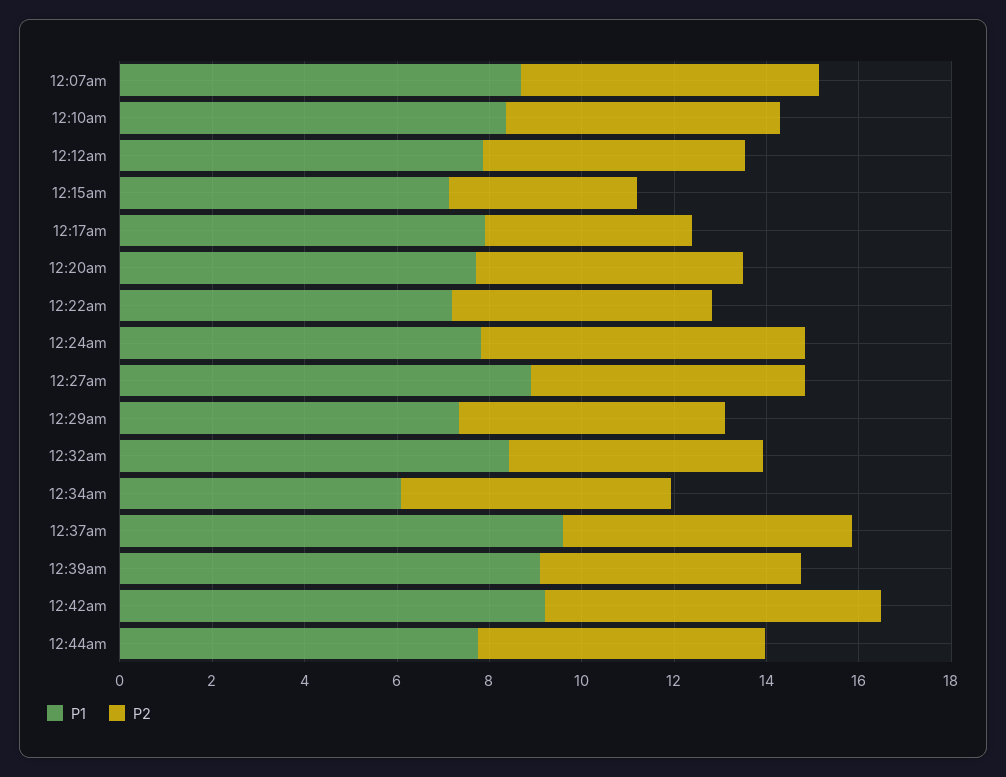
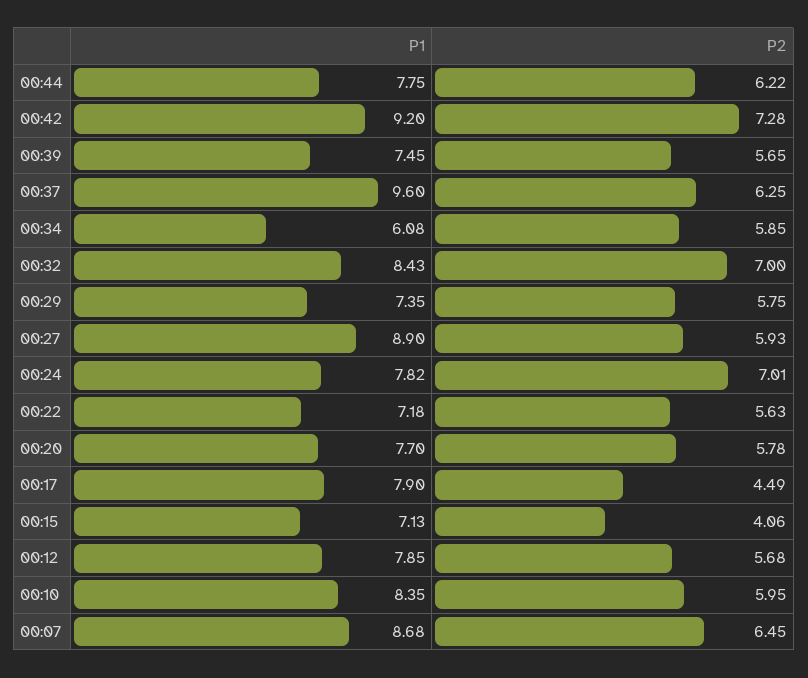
  {
    "P1": {
      "12:07am": 8.68,
      "12:10am": 8.35,
      "12:12am": 7.85,
      "12:15am": 7.13,
      "12:17am": 7.9,
      "12:20am": 7.7,
      "12:22am": 7.18,
      "12:24am": 7.82,
      "12:27am": 8.9,
      "12:29am": 7.35,
      "12:32am": 8.43,
      "12:34am": 6.08,
      "12:37am": 9.6,
-     "12:39am": 9,
+     "12:39am": 7.45,
      "12:42am": 9.2,
      "12:44am": 7.75
    },
    "P2": {
      "12:07am": 6.45,
      "12:10am": 5.95,
      "12:12am": 5.68,
      "12:15am": 4.06,
      "12:17am": 4.49,
      "12:20am": 5.78,
      "12:22am": 5.63,
      "12:24am": 7.01,
      "12:27am": 5.93,
      "12:29am": 5.75,
-     "12:32am": 5.5,
+     "12:32am": 7,
      "12:34am": 5.85,
      "12:37am": 6.25,
      "12:39am": 5.65,
      "12:42am": 7.28,
      "12:44am": 6.22
    }
  }

